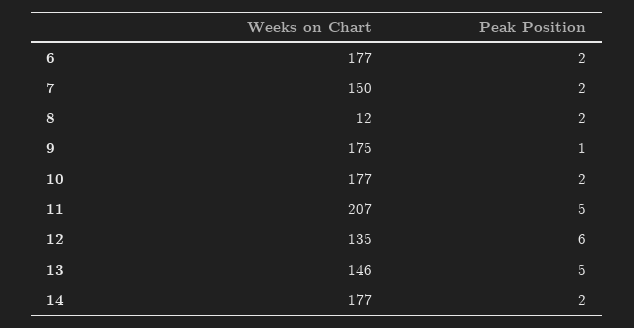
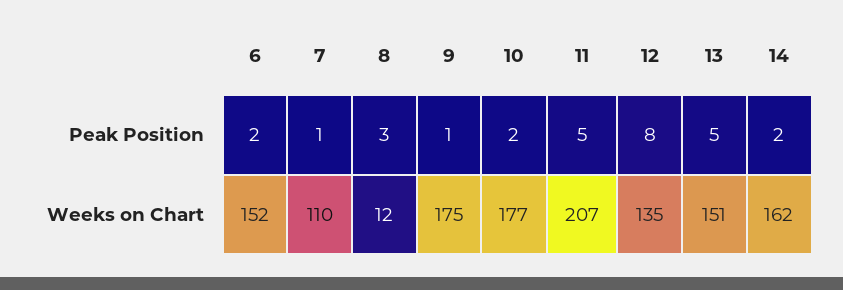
  {
    "Weeks on Chart": {
-     "6": 177,
+     "6": 152,
-     "7": 150,
+     "7": 110,
      "8": 12,
      "9": 175,
      "10": 177,
      "11": 207,
      "12": 135,
-     "13": 146,
+     "13": 151,
-     "14": 177
+     "14": 162
    },
    "Peak Position": {
      "6": 2,
-     "7": 2,
+     "7": 1,
-     "8": 2,
+     "8": 3,
      "9": 1,
      "10": 2,
      "11": 5,
-     "12": 6,
+     "12": 8,
      "13": 5,
      "14": 2
    }
  }

